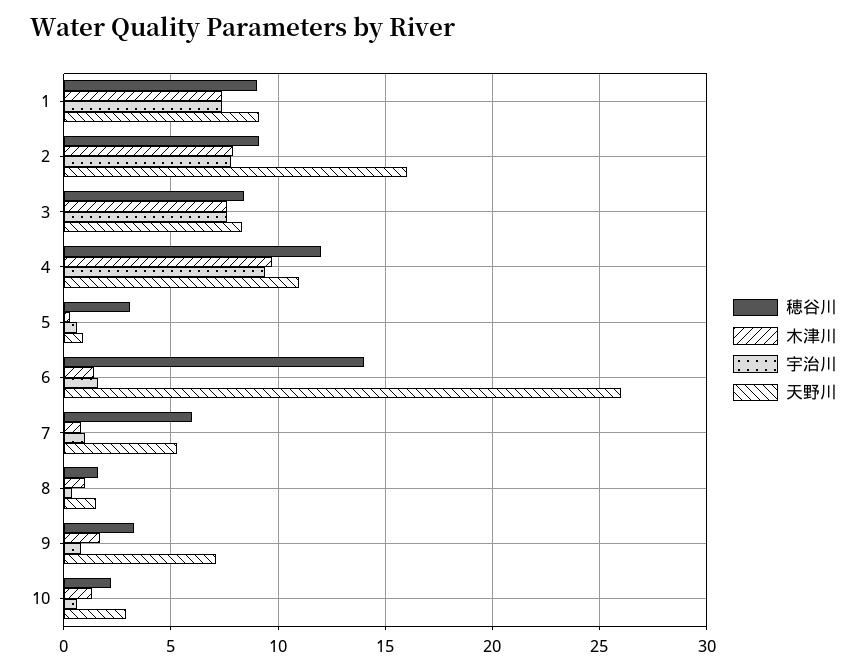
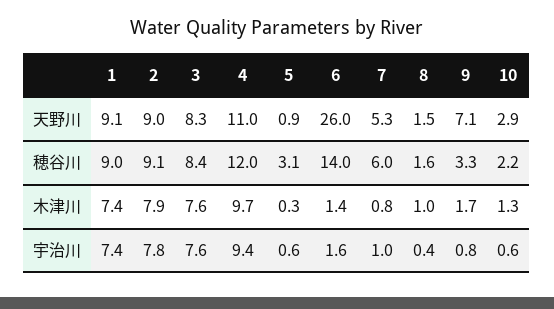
  {
    "穂谷川": {
      "1": 9,
      "2": 9.1,
      "3": 8.4,
      "4": 12,
      "5": 3.1,
      "6": 14,
      "7": 6,
      "8": 1.6,
      "9": 3.3,
      "10": 2.2
    },
    "木津川": {
      "1": 7.4,
      "2": 7.9,
      "3": 7.6,
      "4": 9.7,
      "5": 0.3,
      "6": 1.4,
      "7": 0.8,
      "8": 1,
      "9": 1.7,
      "10": 1.3
    },
    "宇治川": {
      "1": 7.4,
      "2": 7.8,
      "3": 7.6,
      "4": 9.4,
      "5": 0.6,
      "6": 1.6,
      "7": 1,
      "8": 0.4,
      "9": 0.8,
      "10": 0.6
    },
    "天野川": {
      "1": 9.1,
-     "2": 16,
+     "2": 9,
      "3": 8.3,
      "4": 11,
      "5": 0.9,
      "6": 26,
      "7": 5.3,
      "8": 1.5,
      "9": 7.1,
      "10": 2.9
    }
  }

